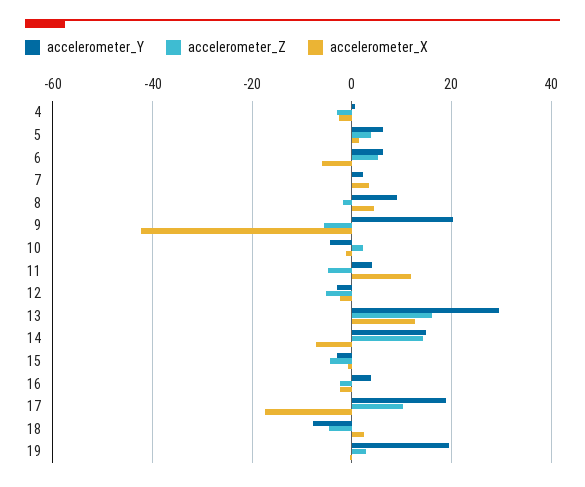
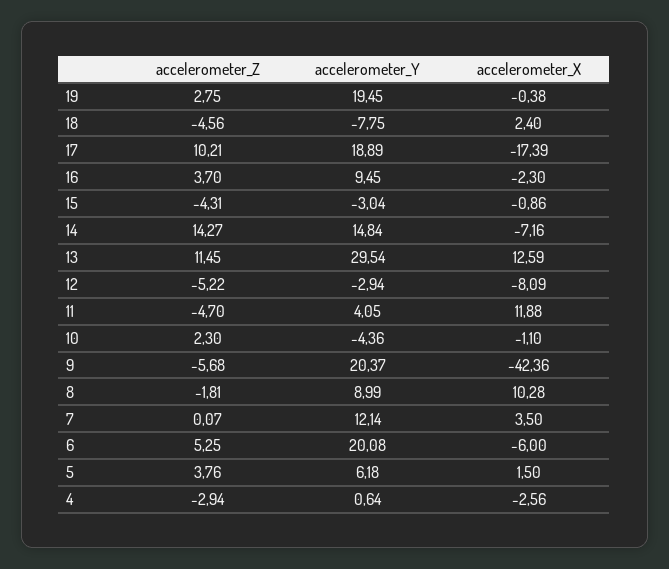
  {
    "accelerometer_Y": {
      "4": 0.64,
      "5": 6.18,
-     "6": 6,
+     "6": 20.08,
-     "7": 2,
+     "7": 12.14,
      "8": 8.99,
      "9": 20.37,
      "10": -4.36,
      "11": 4.05,
      "12": -2.94,
      "13": 29.54,
      "14": 14.84,
      "15": -3.04,
-     "16": 4,
+     "16": 9.45,
      "17": 18.89,
      "18": -7.75,
      "19": 19.45
    },
    "accelerometer_Z": {
      "4": -2.94,
      "5": 3.76,
      "6": 5.25,
      "7": 0.07,
      "8": -1.81,
      "9": -5.68,
      "10": 2.3,
      "11": -4.7,
      "12": -5.22,
-     "13": 16,
+     "13": 11.45,
      "14": 14.27,
      "15": -4.31,
-     "16": -2,
+     "16": 3.7,
      "17": 10.21,
      "18": -4.56,
      "19": 2.75
    },
    "accelerometer_X": {
      "4": -2.56,
      "5": 1.5,
      "6": -6,
      "7": 3.5,
-     "8": 4,
+     "8": 10.28,
      "9": -42.36,
      "10": -1.1,
      "11": 11.88,
-     "12": -2,
+     "12": -8.09,
      "13": 12.59,
      "14": -7.16,
      "15": -0.86,
      "16": -2.3,
      "17": -17.39,
      "18": 2.4,
      "19": -0.38
    }
  }

